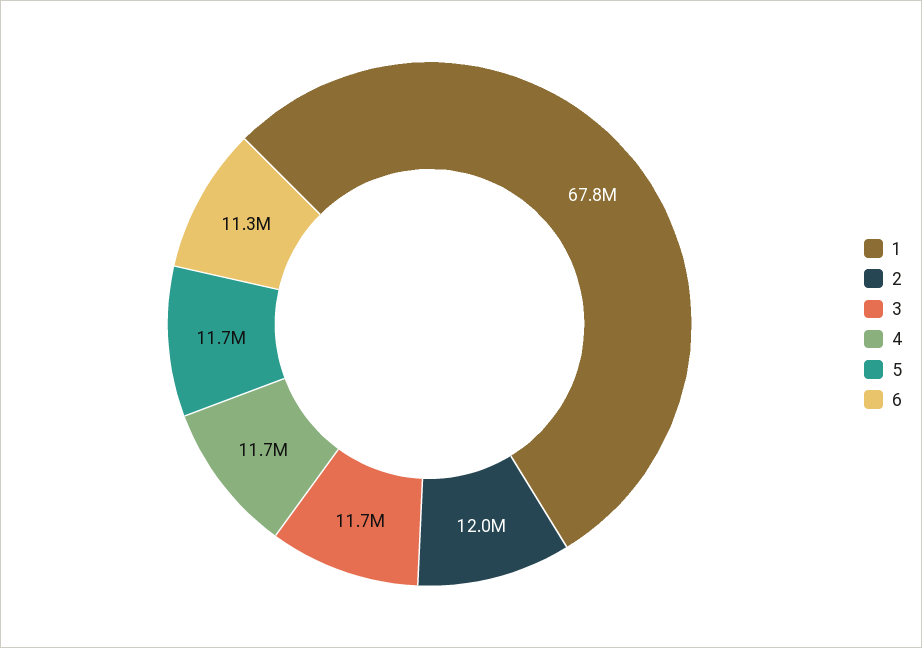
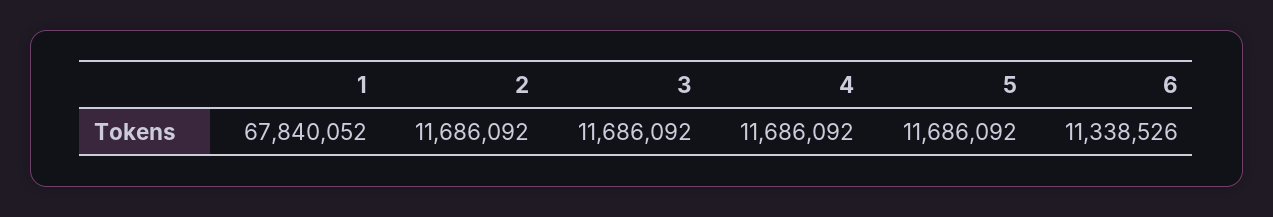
  {
    "1": 67840052,
-   "2": 12000000,
+   "2": 11686092,
    "3": 11686092,
    "4": 11686092,
    "5": 11686092,
    "6": 11338526
  }

